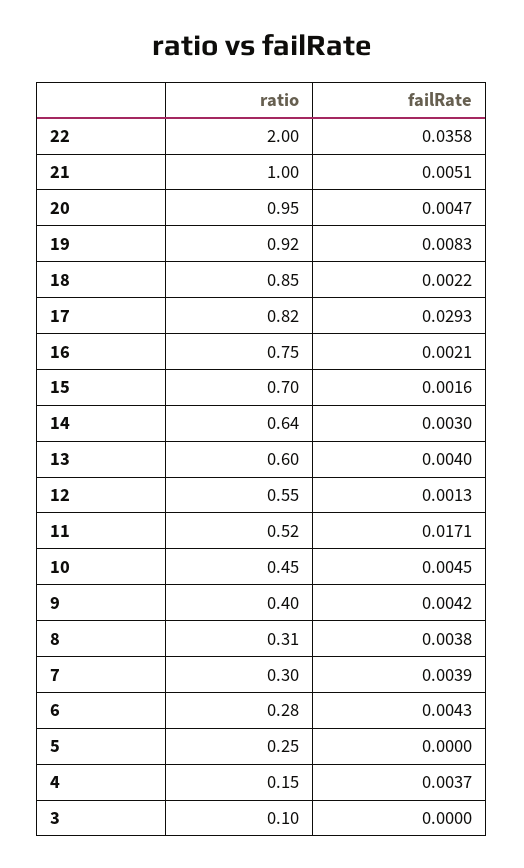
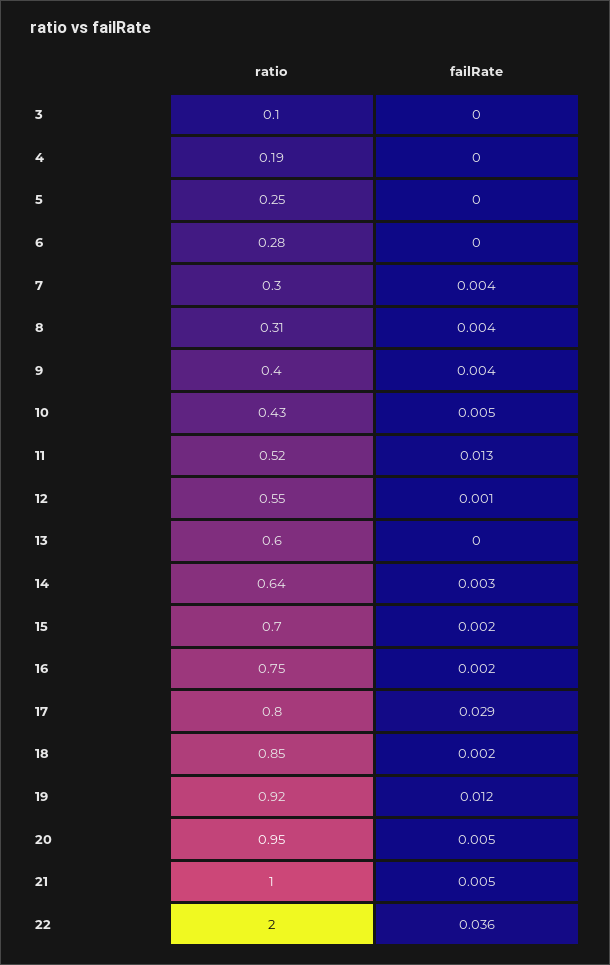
  {
    "ratio": {
      "22": 2,
      "21": 1,
      "20": 0.95,
      "19": 0.92,
      "18": 0.85,
-     "17": 0.82,
+     "17": 0.8,
      "16": 0.75,
      "15": 0.7,
      "14": 0.64,
      "13": 0.6,
      "12": 0.55,
      "11": 0.52,
-     "10": 0.45,
+     "10": 0.43,
      "9": 0.4,
      "8": 0.31,
      "7": 0.3,
      "6": 0.28,
      "5": 0.25,
-     "4": 0.15,
+     "4": 0.19,
      "3": 0.1
    },
    "failRate": {
      "22": 0.0358,
      "21": 0.0051,
      "20": 0.0047,
-     "19": 0.0083,
+     "19": 0.012,
      "18": 0.0022,
      "17": 0.0293,
      "16": 0.0021,
      "15": 0.0016,
      "14": 0.003,
-     "13": 0.004,
+     "13": 0,
      "12": 0.0013,
-     "11": 0.0171,
+     "11": 0.013,
      "10": 0.0045,
      "9": 0.0042,
      "8": 0.0038,
      "7": 0.0039,
-     "6": 0.0043,
+     "6": 0,
      "5": 0,
-     "4": 0.0037,
+     "4": 0,
      "3": 0
    }
  }

